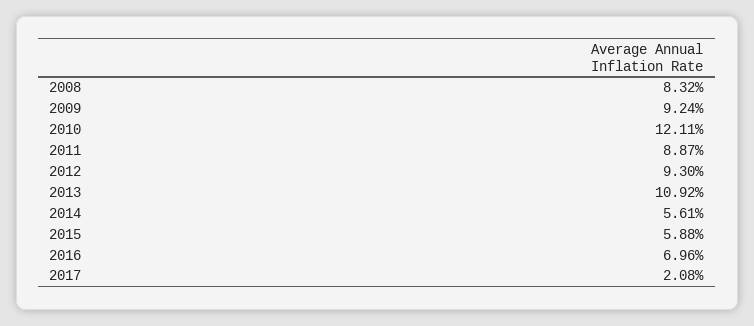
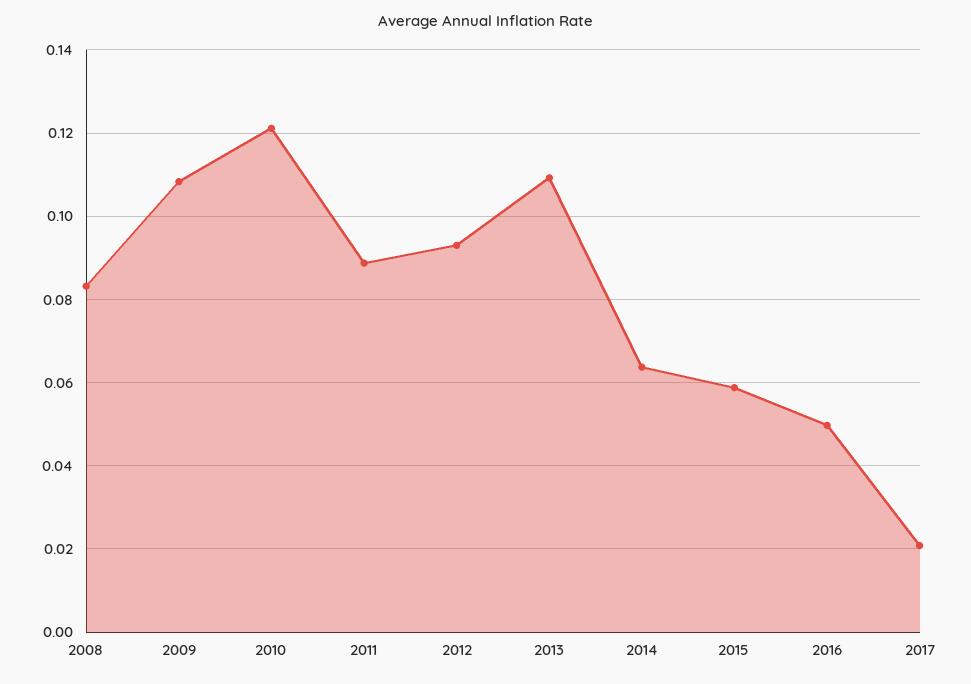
  {
    "2008": 0.0832,
-   "2009": 0.0924,
+   "2009": 0.108,
    "2010": 0.1211,
    "2011": 0.0887,
    "2012": 0.093,
    "2013": 0.1092,
-   "2014": 0.0561,
+   "2014": 0.064,
    "2015": 0.0588,
-   "2016": 0.0696,
+   "2016": 0.05,
    "2017": 0.0208
  }

